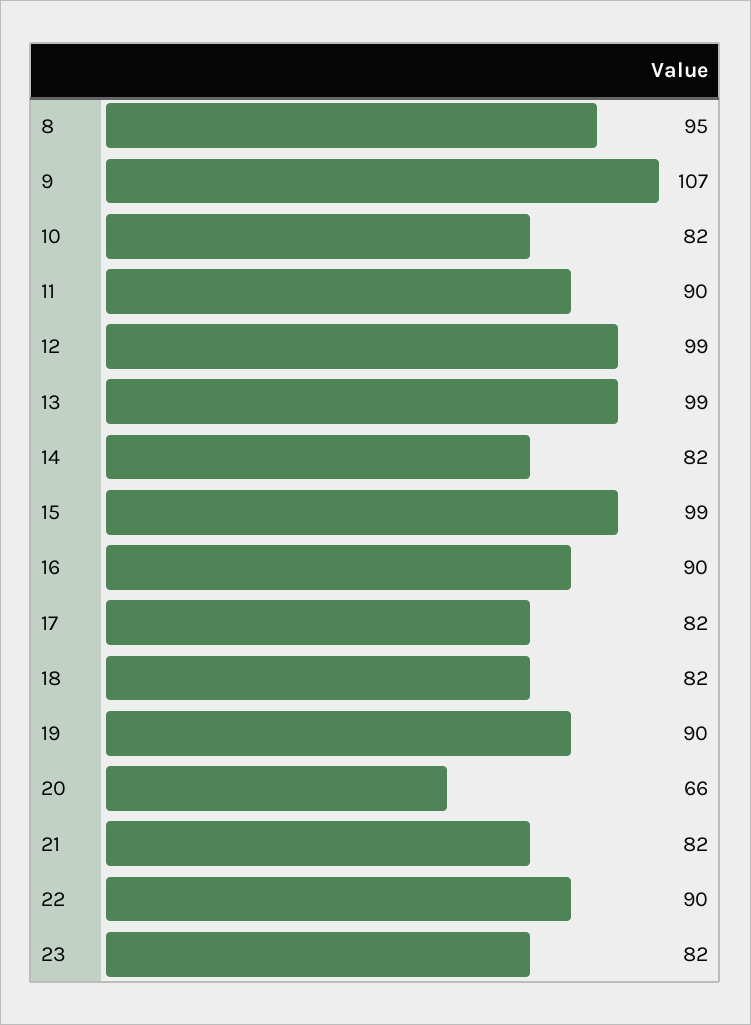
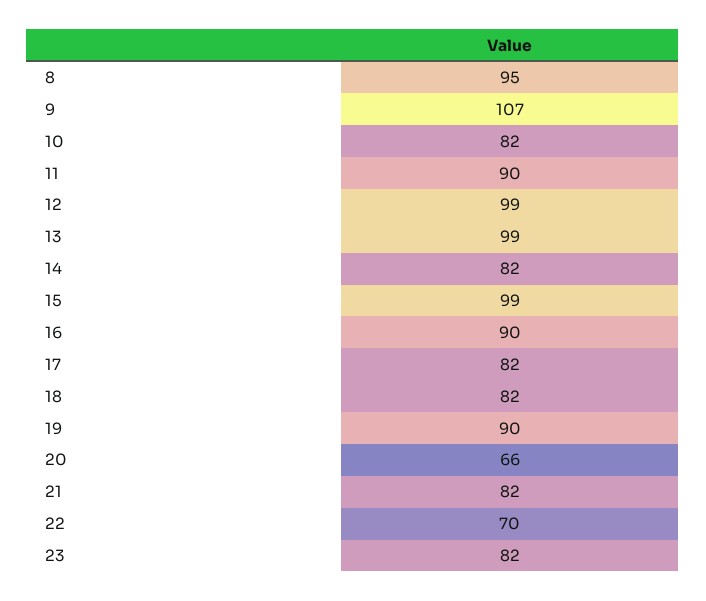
  {
    "8": 95,
    "9": 107,
    "10": 82,
    "11": 90,
    "12": 99,
    "13": 99,
    "14": 82,
    "15": 99,
    "16": 90,
    "17": 82,
    "18": 82,
    "19": 90,
    "20": 66,
    "21": 82,
-   "22": 90,
+   "22": 70,
    "23": 82
  }

